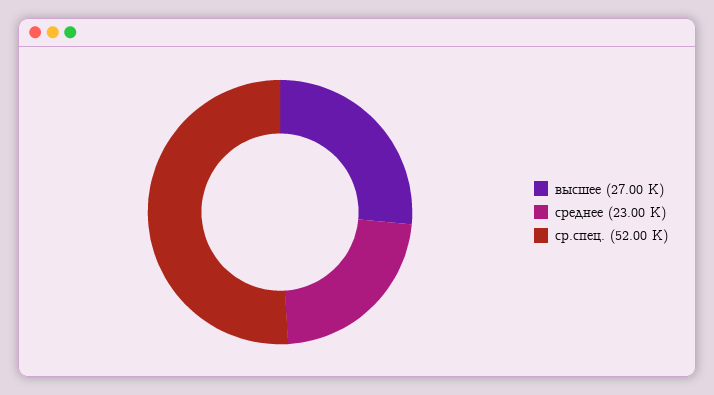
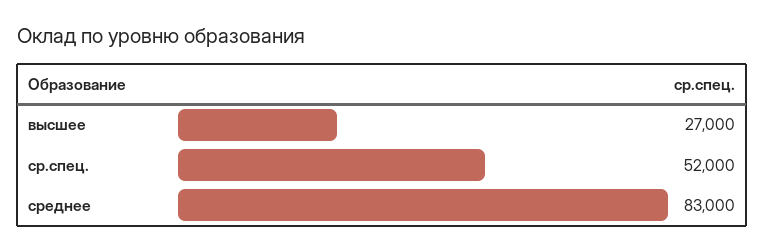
  {
    "высшее": 27000,
-   "среднее": 23000,
+   "среднее": 83000,
    "ср.спец.": 52000
  }

